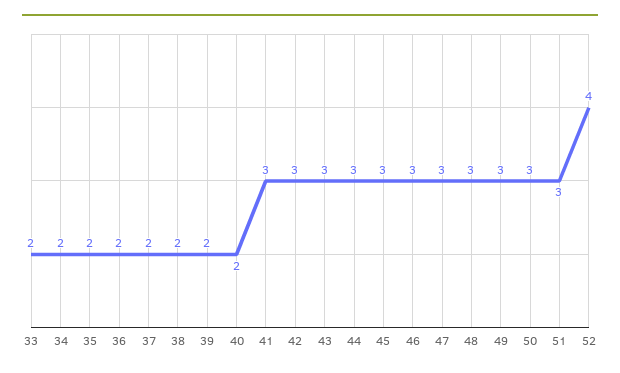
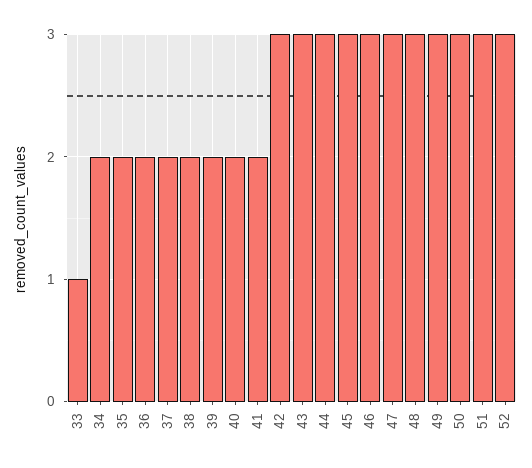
  {
-   "33": 2,
+   "33": 1,
    "34": 2,
    "35": 2,
    "36": 2,
    "37": 2,
    "38": 2,
    "39": 2,
    "40": 2,
-   "41": 3,
+   "41": 2,
    "42": 3,
    "43": 3,
    "44": 3,
    "45": 3,
    "46": 3,
    "47": 3,
    "48": 3,
    "49": 3,
    "50": 3,
    "51": 3,
-   "52": 4
+   "52": 3
  }

